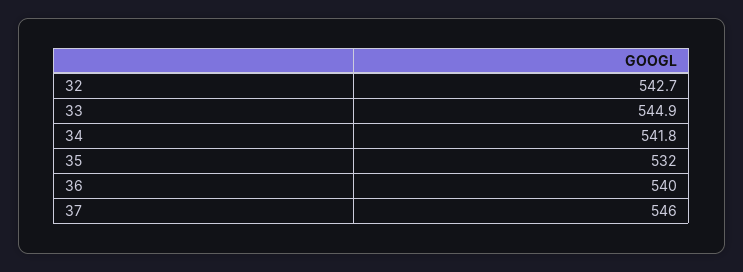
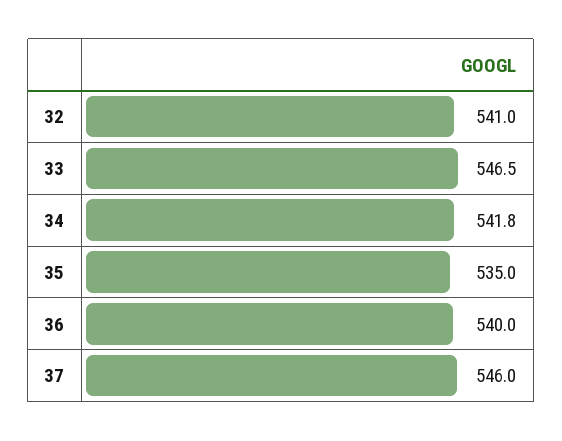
  {
-   "32": 542.7,
+   "32": 541,
-   "33": 544.9,
+   "33": 546.5,
    "34": 541.8,
-   "35": 532,
+   "35": 535,
    "36": 540,
    "37": 546
  }

